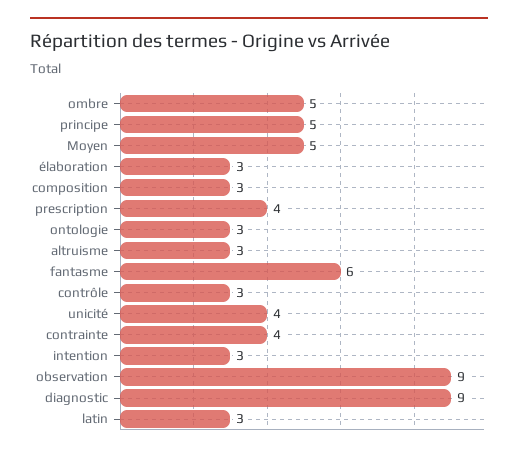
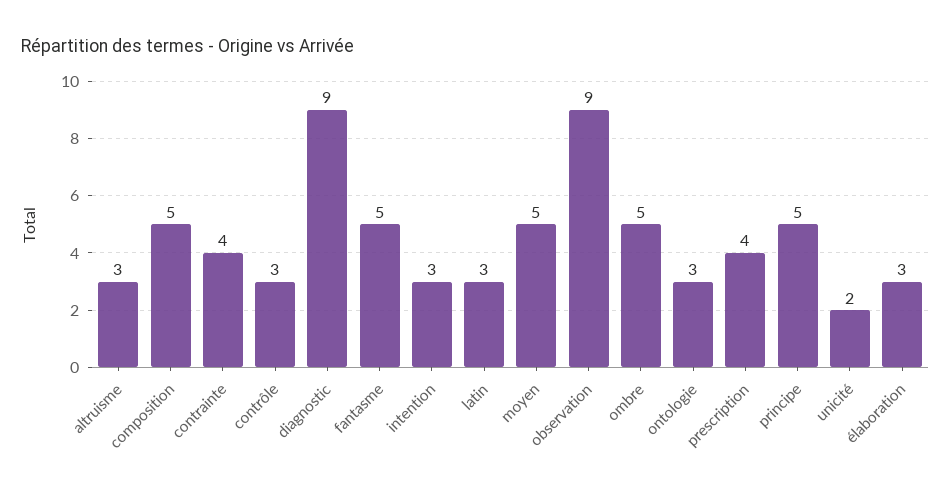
  {
    "ombre": 5,
    "principe": 5,
    "Moyen": 5,
    "élaboration": 3,
-   "composition": 3,
+   "composition": 5,
    "prescription": 4,
    "ontologie": 3,
    "altruisme": 3,
-   "fantasme": 6,
+   "fantasme": 5,
    "contrôle": 3,
-   "unicité": 4,
+   "unicité": 2,
    "contrainte": 4,
    "intention": 3,
    "observation": 9,
    "diagnostic": 9,
    "latin": 3
  }

